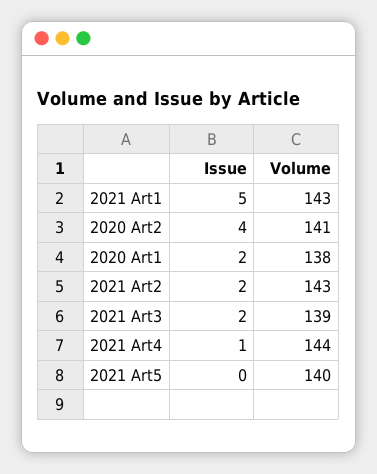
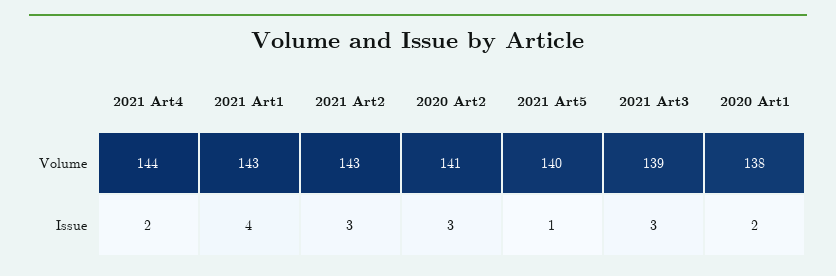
  {
    "Issue": {
-     "2021 Art1": 5,
+     "2021 Art1": 4,
-     "2020 Art2": 4,
+     "2020 Art2": 3,
      "2020 Art1": 2,
-     "2021 Art2": 2,
+     "2021 Art2": 3,
-     "2021 Art3": 2,
+     "2021 Art3": 3,
-     "2021 Art4": 1,
+     "2021 Art4": 2,
-     "2021 Art5": 0
+     "2021 Art5": 1
    },
    "Volume": {
      "2021 Art1": 143,
      "2020 Art2": 141,
      "2020 Art1": 138,
      "2021 Art2": 143,
      "2021 Art3": 139,
      "2021 Art4": 144,
      "2021 Art5": 140
    }
  }

